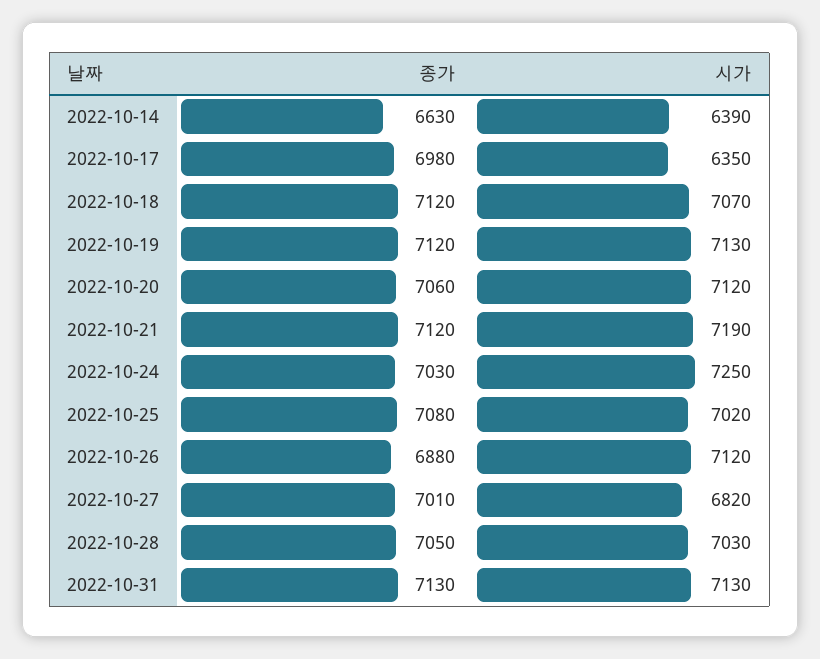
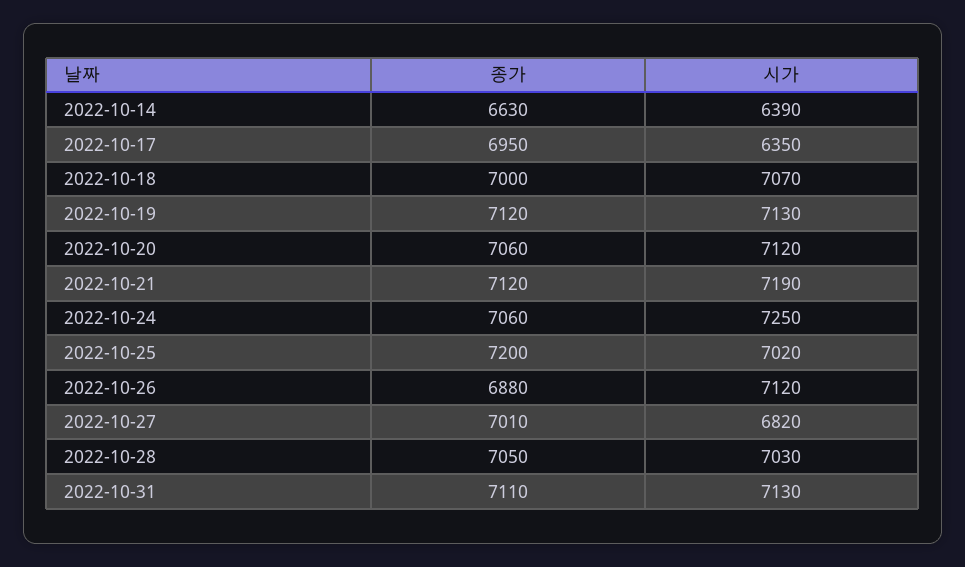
  {
    "종가": {
      "2022-10-14": 6630,
-     "2022-10-17": 6980,
+     "2022-10-17": 6950,
-     "2022-10-18": 7120,
+     "2022-10-18": 7000,
      "2022-10-19": 7120,
      "2022-10-20": 7060,
      "2022-10-21": 7120,
-     "2022-10-24": 7030,
+     "2022-10-24": 7060,
-     "2022-10-25": 7080,
+     "2022-10-25": 7200,
      "2022-10-26": 6880,
      "2022-10-27": 7010,
      "2022-10-28": 7050,
-     "2022-10-31": 7130
+     "2022-10-31": 7110
    },
    "시가": {
      "2022-10-14": 6390,
      "2022-10-17": 6350,
      "2022-10-18": 7070,
      "2022-10-19": 7130,
      "2022-10-20": 7120,
      "2022-10-21": 7190,
      "2022-10-24": 7250,
      "2022-10-25": 7020,
      "2022-10-26": 7120,
      "2022-10-27": 6820,
      "2022-10-28": 7030,
      "2022-10-31": 7130
    }
  }

